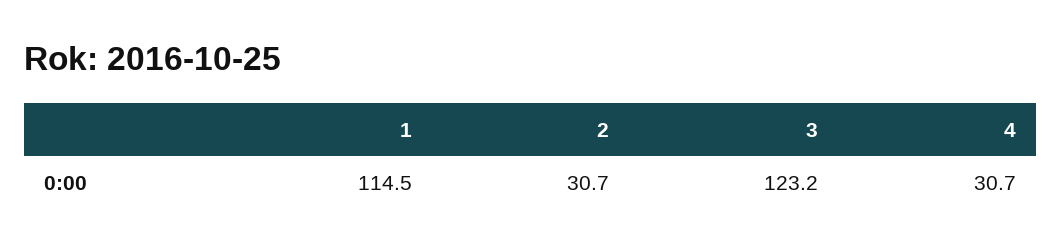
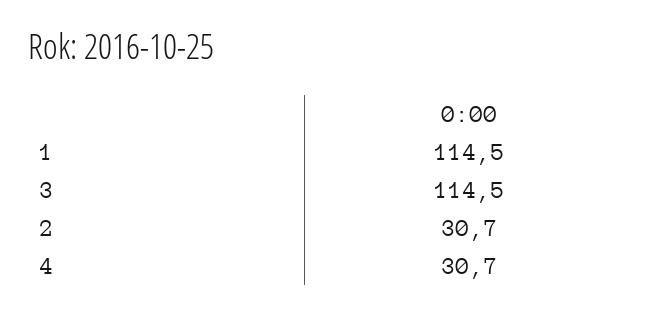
  {
    "1": 114.5,
    "2": 30.7,
-   "3": 123.2,
+   "3": 114.5,
    "4": 30.7
  }

